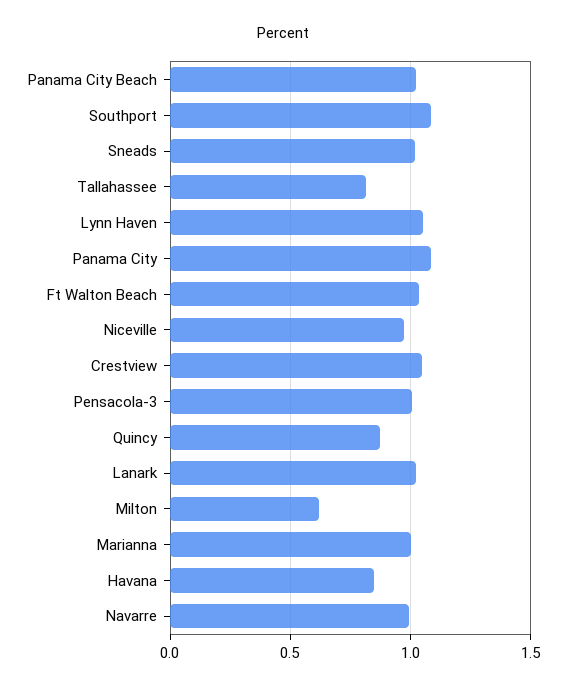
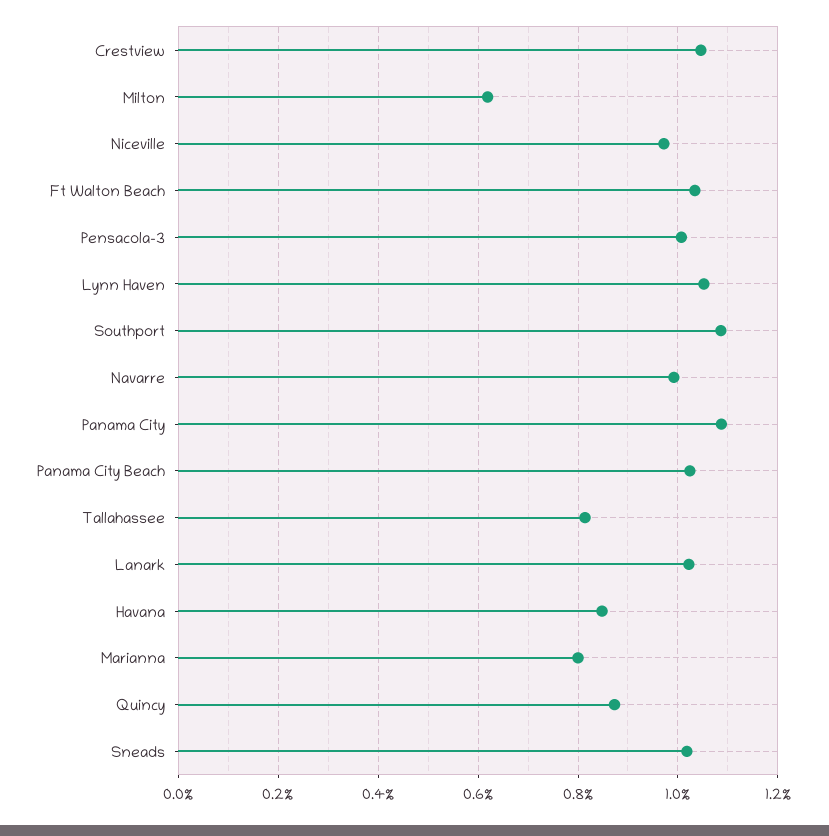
  {
    "Panama City Beach": 1.02,
    "Southport": 1.08,
    "Sneads": 1.02,
    "Tallahassee": 0.82,
    "Lynn Haven": 1.06,
    "Panama City": 1.08,
    "Ft Walton Beach": 1.04,
    "Niceville": 0.98,
    "Crestview": 1.04,
    "Pensacola-3": 1,
    "Quincy": 0.88,
    "Lanark": 1.02,
    "Milton": 0.62,
-   "Marianna": 1,
+   "Marianna": 0.8,
    "Havana": 0.84,
    "Navarre": 1
  }

